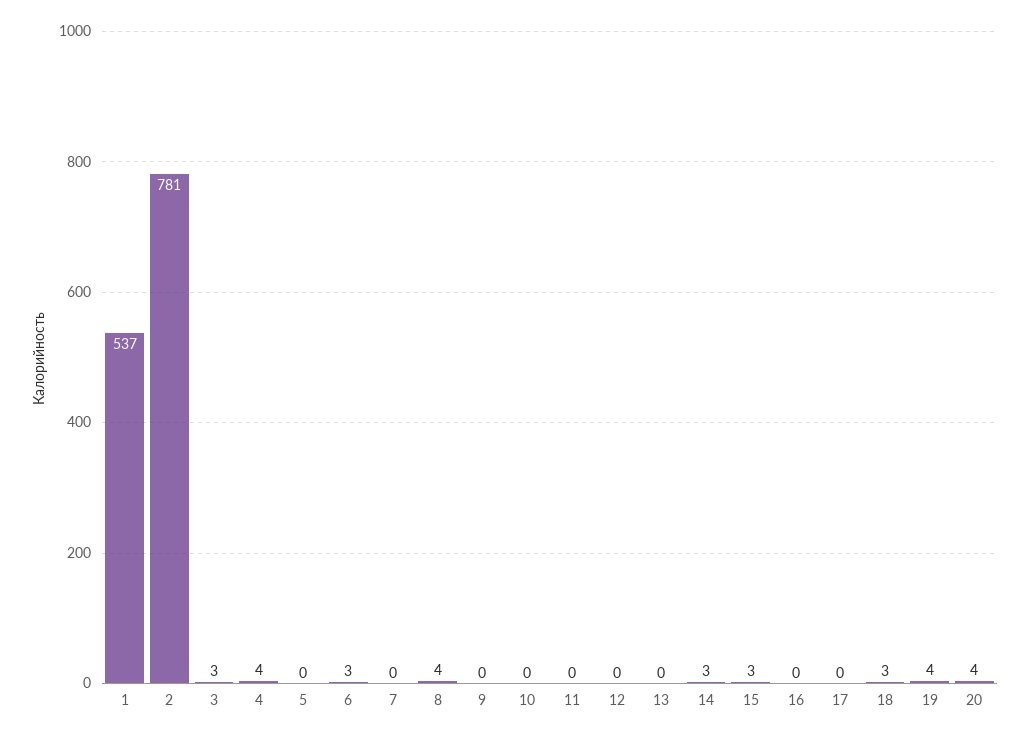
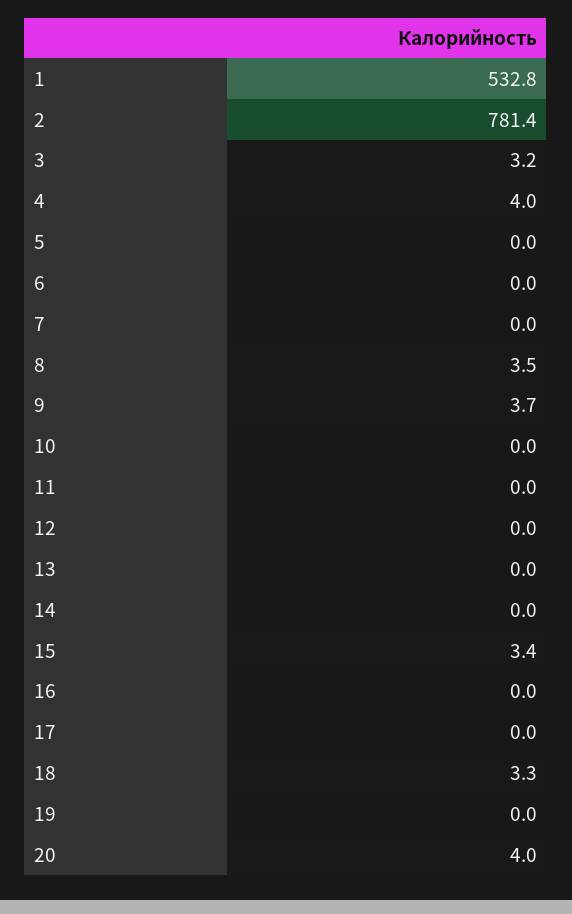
  {
-   "1": 537,
+   "1": 532.8,
    "2": 781.4,
    "3": 3.2,
    "4": 4,
    "5": 0,
-   "6": 3,
+   "6": 0,
    "7": 0,
    "8": 3.5,
-   "9": 0,
+   "9": 3.7,
    "10": 0,
    "11": 0,
    "12": 0,
    "13": 0,
-   "14": 3,
+   "14": 0,
    "15": 3.4,
    "16": 0,
    "17": 0,
    "18": 3.3,
-   "19": 4,
+   "19": 0,
    "20": 4
  }

